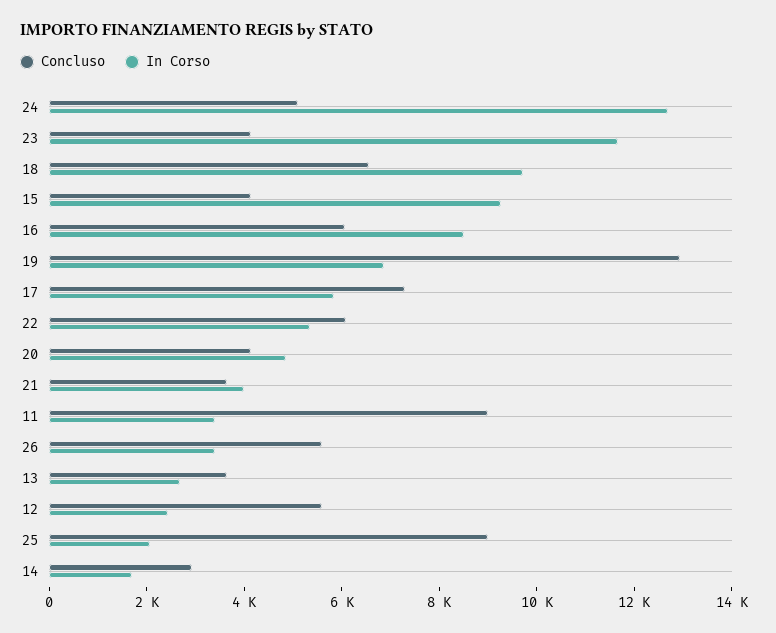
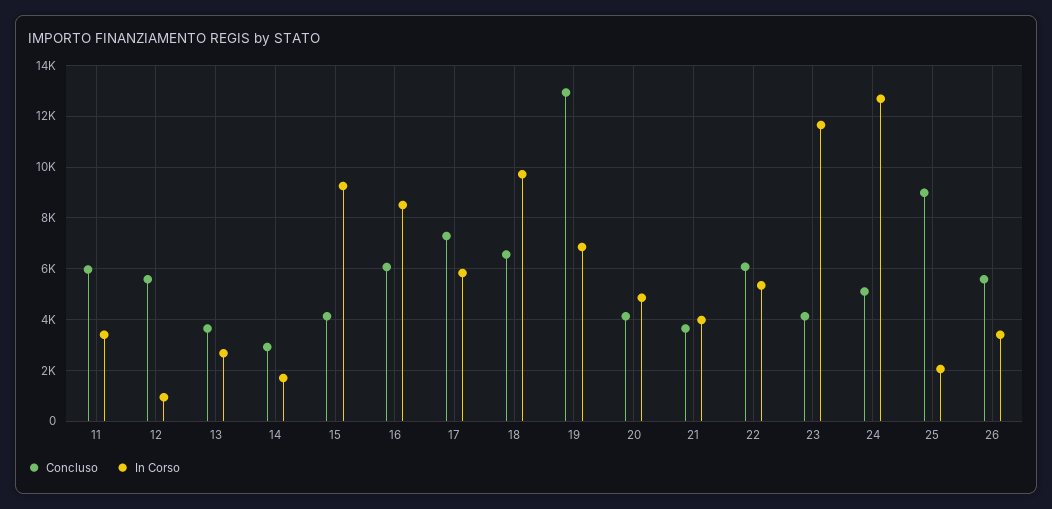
  {
    "Concluso": {
      "24": 5000,
      "23": 4250,
      "18": 6500,
      "15": 4250,
      "16": 6000,
      "19": 13000,
      "17": 7250,
      "22": 6000,
      "20": 4250,
      "21": 3750,
-     "11": 9000,
+     "11": 6000,
      "26": 5500,
      "13": 3750,
      "12": 5500,
      "25": 9000,
      "14": 3000
    },
    "In Corso": {
      "24": 12750,
      "23": 11750,
      "18": 9750,
      "15": 9250,
      "16": 8500,
      "19": 6750,
      "17": 5750,
      "22": 5250,
      "20": 4750,
      "21": 4000,
      "11": 3500,
      "26": 3500,
      "13": 2750,
-     "12": 2500,
+     "12": 1000,
      "25": 2000,
      "14": 1750
    }
  }

